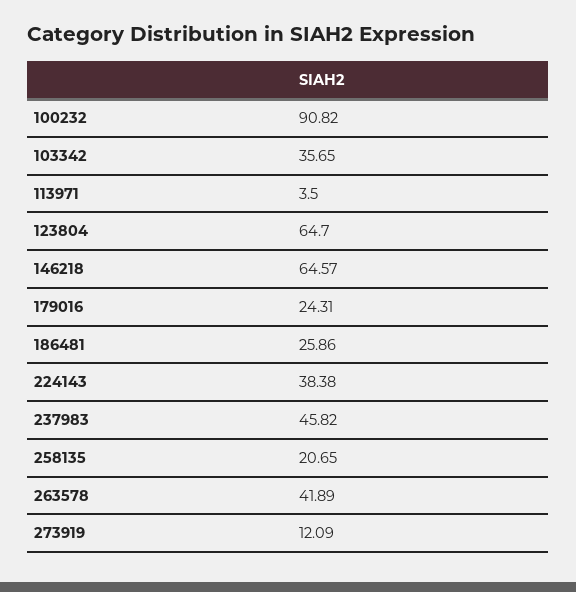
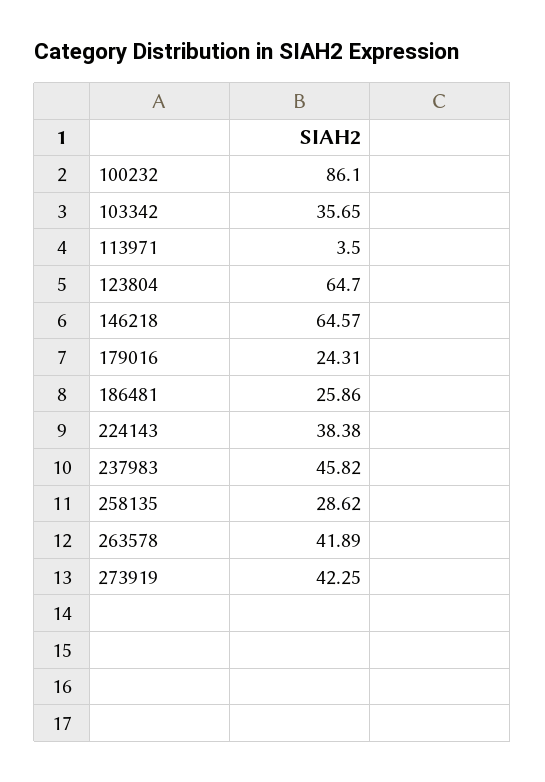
  {
-   "100232": 90.82,
+   "100232": 86.1,
    "103342": 35.65,
    "113971": 3.5,
    "123804": 64.7,
    "146218": 64.57,
    "179016": 24.31,
    "186481": 25.86,
    "224143": 38.38,
    "237983": 45.82,
-   "258135": 20.65,
+   "258135": 28.62,
    "263578": 41.89,
-   "273919": 12.09
+   "273919": 42.25
  }

